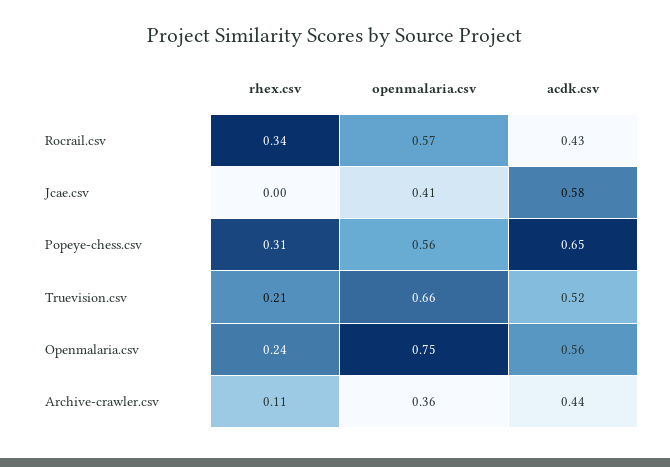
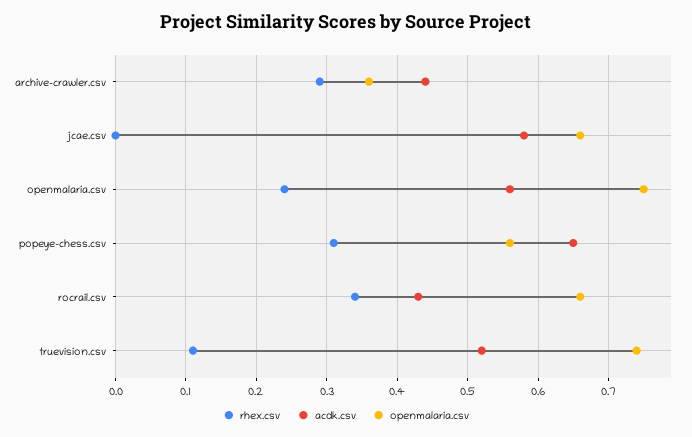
  {
    "rhex.csv": {
      "Rocrail.csv": 0.34,
      "Jcae.csv": 0,
      "Popeye-chess.csv": 0.31,
-     "Truevision.csv": 0.21,
+     "Truevision.csv": 0.11,
      "Openmalaria.csv": 0.24,
-     "Archive-crawler.csv": 0.11
+     "Archive-crawler.csv": 0.29
    },
    "openmalaria.csv": {
-     "Rocrail.csv": 0.57,
+     "Rocrail.csv": 0.66,
-     "Jcae.csv": 0.41,
+     "Jcae.csv": 0.66,
      "Popeye-chess.csv": 0.56,
-     "Truevision.csv": 0.66,
+     "Truevision.csv": 0.74,
      "Openmalaria.csv": 0.75,
      "Archive-crawler.csv": 0.36
    },
    "acdk.csv": {
      "Rocrail.csv": 0.43,
      "Jcae.csv": 0.58,
      "Popeye-chess.csv": 0.65,
      "Truevision.csv": 0.52,
      "Openmalaria.csv": 0.56,
      "Archive-crawler.csv": 0.44
    }
  }

